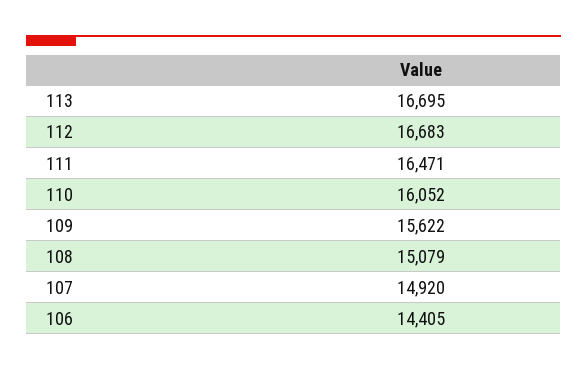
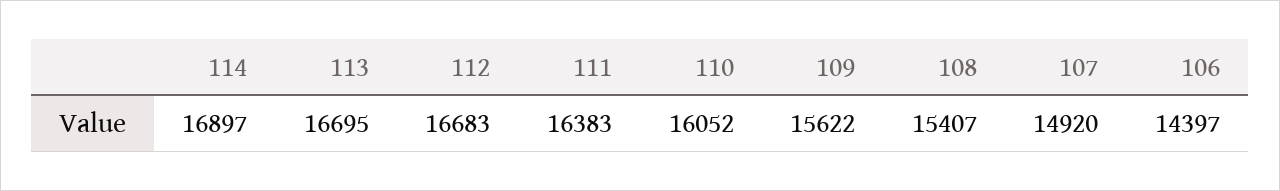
  {
    "113": 16695,
    "112": 16683,
-   "111": 16471,
+   "111": 16383,
    "110": 16052,
    "109": 15622,
-   "108": 15079,
+   "108": 15407,
    "107": 14920,
-   "106": 14405
+   "106": 14397,
+   "114": 16897
  }

